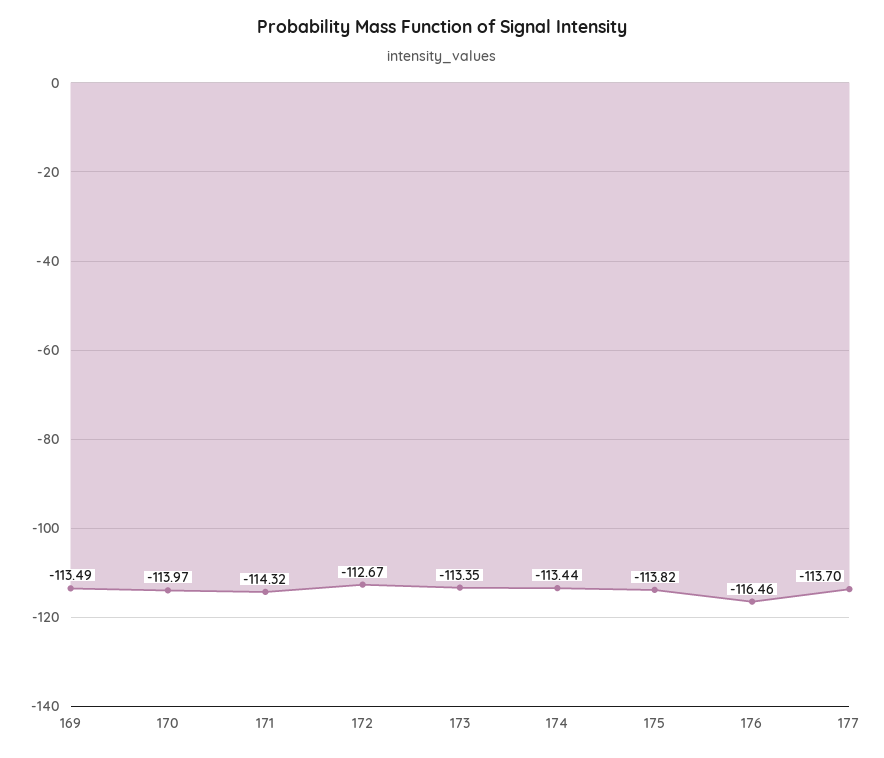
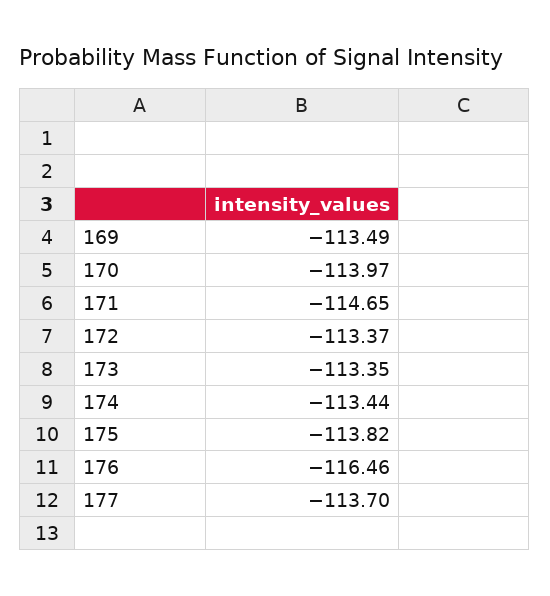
  {
    "169": -113.49,
    "170": -113.97,
-   "171": -114.32,
+   "171": -114.65,
-   "172": -112.67,
+   "172": -113.37,
    "173": -113.35,
    "174": -113.44,
    "175": -113.82,
    "176": -116.46,
    "177": -113.7
  }

